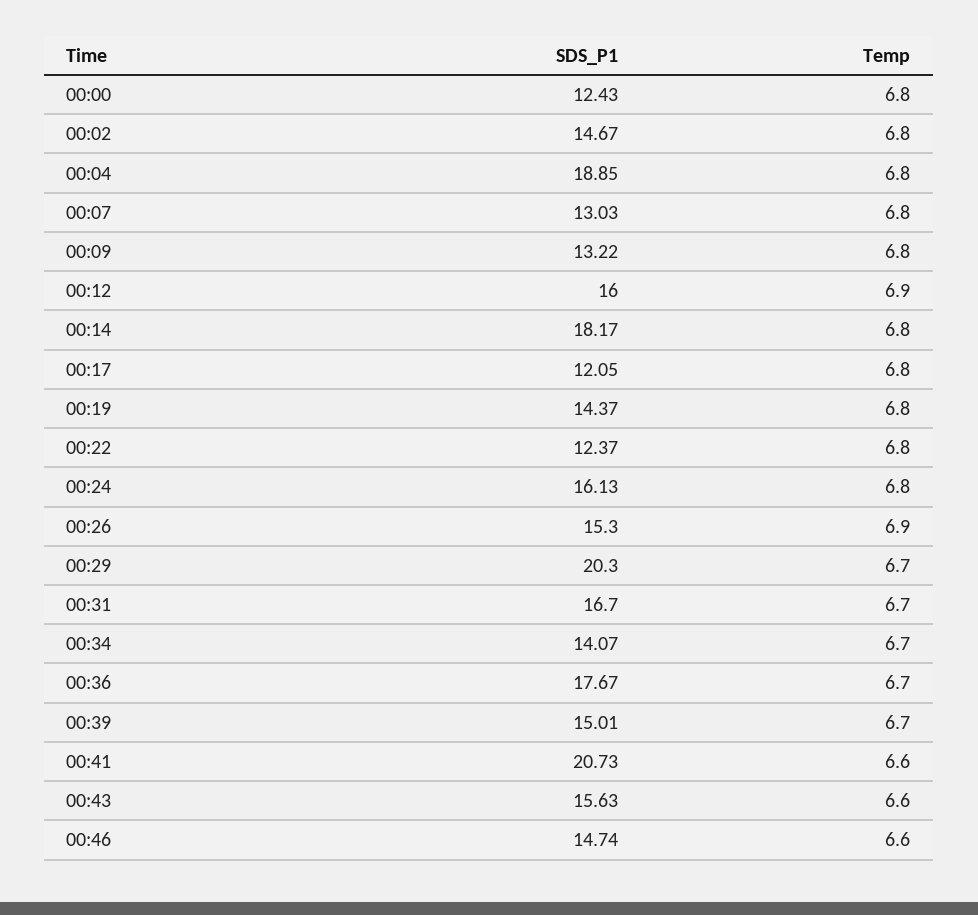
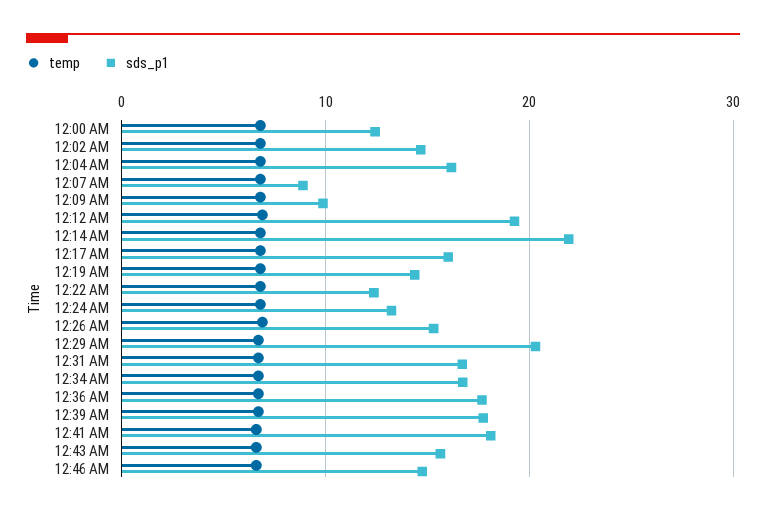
  {
    "SDS_P1": {
      "00:00": 12.43,
      "00:02": 14.67,
-     "00:04": 18.85,
+     "00:04": 16,
-     "00:07": 13.03,
+     "00:07": 9,
-     "00:09": 13.22,
+     "00:09": 10,
-     "00:12": 16,
+     "00:12": 19,
-     "00:14": 18.17,
+     "00:14": 22,
-     "00:17": 12.05,
+     "00:17": 16,
      "00:19": 14.37,
      "00:22": 12.37,
-     "00:24": 16.13,
+     "00:24": 13,
      "00:26": 15.3,
      "00:29": 20.3,
      "00:31": 16.7,
-     "00:34": 14.07,
+     "00:34": 17,
      "00:36": 17.67,
-     "00:39": 15.01,
+     "00:39": 18,
-     "00:41": 20.73,
+     "00:41": 18,
      "00:43": 15.63,
      "00:46": 14.74
    },
    "Temp": {
      "00:00": 6.8,
      "00:02": 6.8,
      "00:04": 6.8,
      "00:07": 6.8,
      "00:09": 6.8,
      "00:12": 6.9,
      "00:14": 6.8,
      "00:17": 6.8,
      "00:19": 6.8,
      "00:22": 6.8,
      "00:24": 6.8,
      "00:26": 6.9,
      "00:29": 6.7,
      "00:31": 6.7,
      "00:34": 6.7,
      "00:36": 6.7,
      "00:39": 6.7,
      "00:41": 6.6,
      "00:43": 6.6,
      "00:46": 6.6
    }
  }

